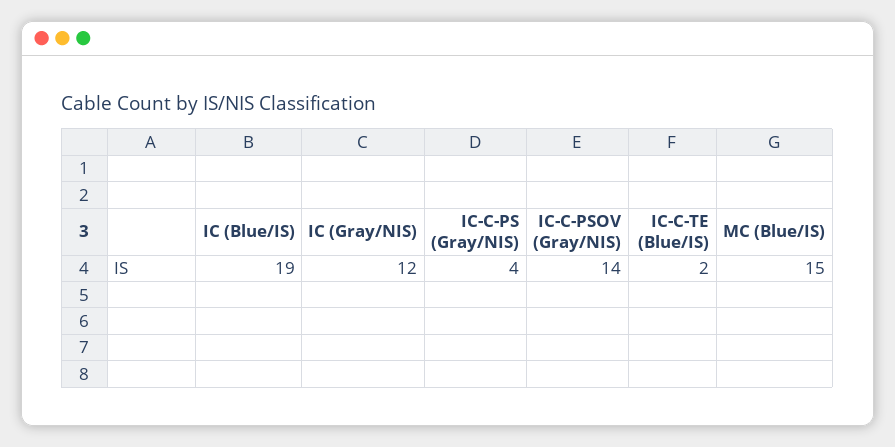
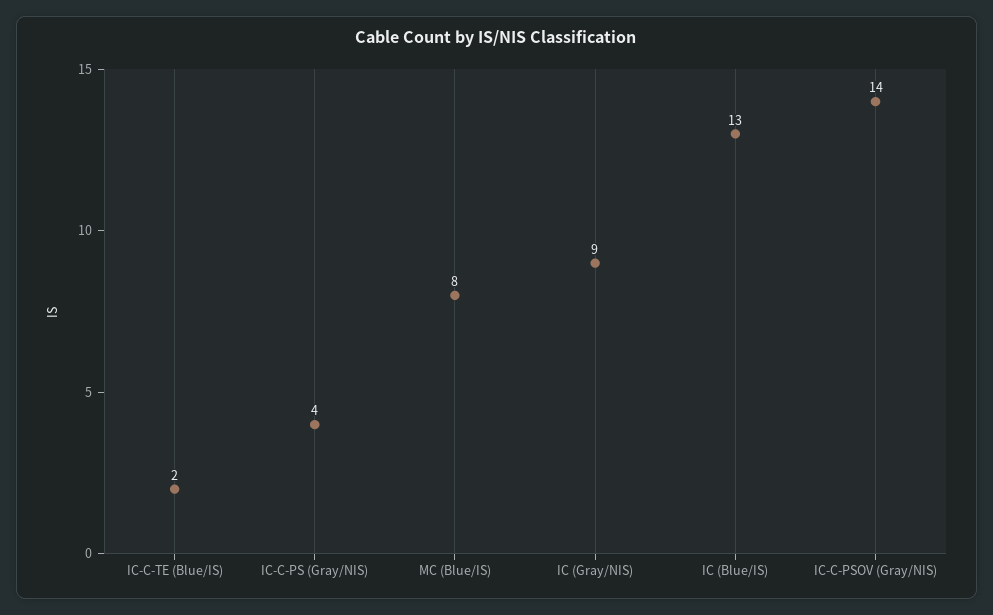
  {
-   "IC (Blue/IS)": 19,
+   "IC (Blue/IS)": 13,
-   "IC (Gray/NIS)": 12,
+   "IC (Gray/NIS)": 9,
    "IC-C-PS (Gray/NIS)": 4,
    "IC-C-PSOV (Gray/NIS)": 14,
    "IC-C-TE (Blue/IS)": 2,
-   "MC (Blue/IS)": 15
+   "MC (Blue/IS)": 8
  }

